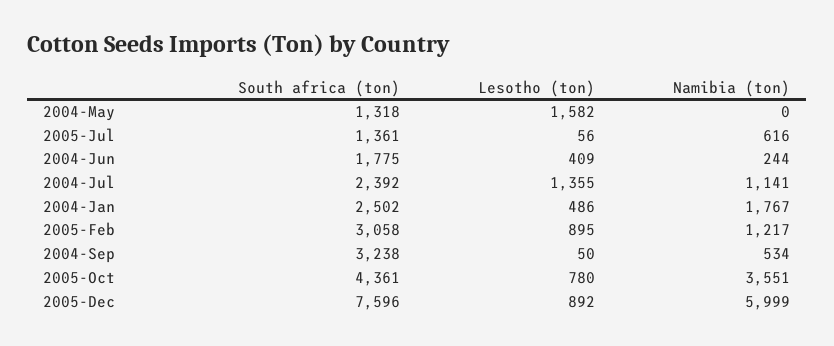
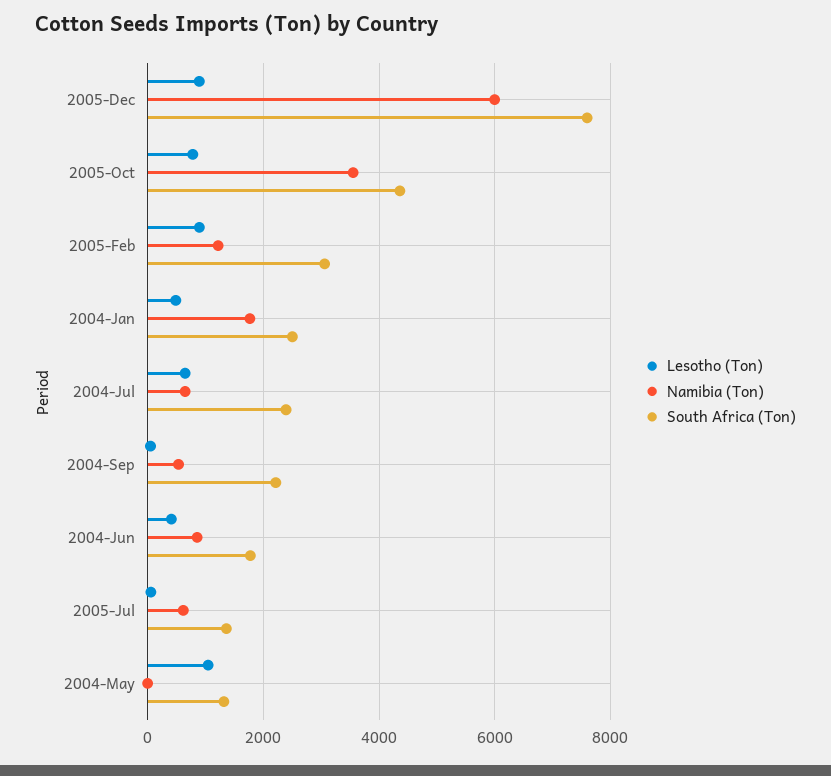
  {
    "South africa (ton)": {
      "2004-May": 1318,
      "2005-Jul": 1361,
      "2004-Jun": 1775,
      "2004-Jul": 2392,
      "2004-Jan": 2502,
      "2005-Feb": 3058,
-     "2004-Sep": 3238,
+     "2004-Sep": 2200,
      "2005-Oct": 4361,
      "2005-Dec": 7596
    },
    "Lesotho (ton)": {
-     "2004-May": 1582,
+     "2004-May": 1000,
      "2005-Jul": 56,
      "2004-Jun": 409,
-     "2004-Jul": 1355,
+     "2004-Jul": 600,
      "2004-Jan": 486,
      "2005-Feb": 895,
      "2004-Sep": 50,
      "2005-Oct": 780,
      "2005-Dec": 892
    },
    "Namibia (ton)": {
      "2004-May": 0,
      "2005-Jul": 616,
-     "2004-Jun": 244,
+     "2004-Jun": 800,
-     "2004-Jul": 1141,
+     "2004-Jul": 600,
      "2004-Jan": 1767,
      "2005-Feb": 1217,
      "2004-Sep": 534,
      "2005-Oct": 3551,
      "2005-Dec": 5999
    }
  }

